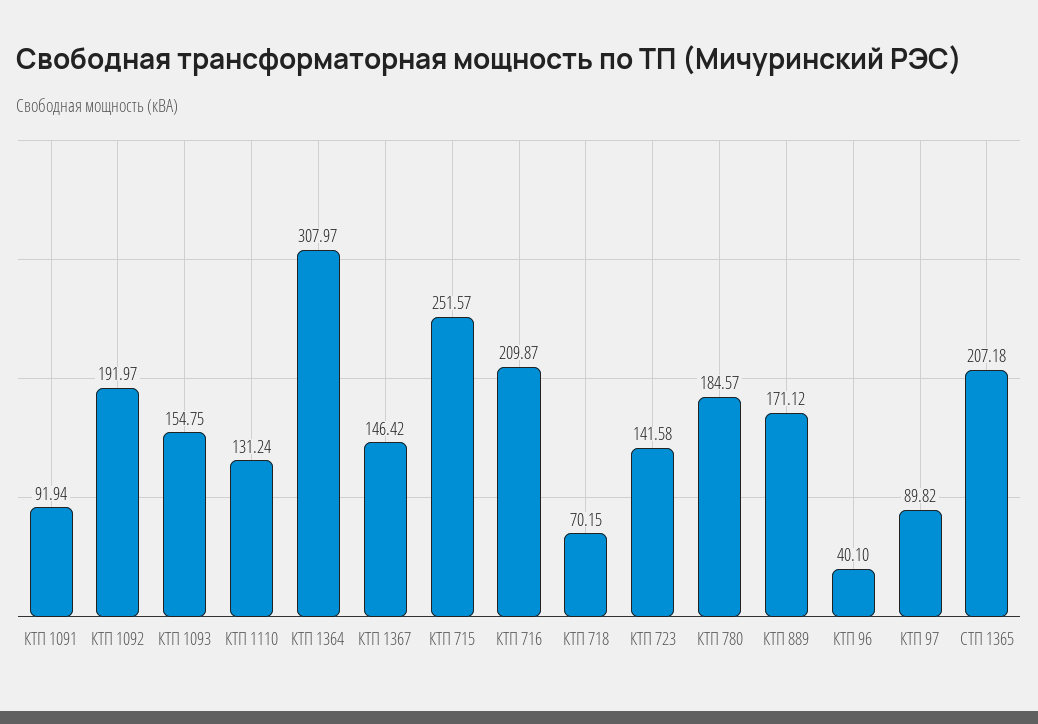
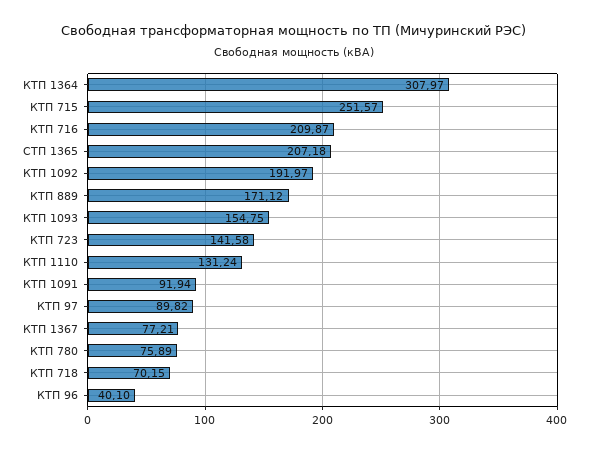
  {
    "КТП 1091": 91.94,
    "КТП 1092": 191.97,
    "КТП 1093": 154.75,
    "КТП 1110": 131.24,
    "КТП 1364": 307.97,
-   "КТП 1367": 146.42,
+   "КТП 1367": 77.21,
    "КТП 715": 251.57,
    "КТП 716": 209.87,
    "КТП 718": 70.15,
    "КТП 723": 141.58,
-   "КТП 780": 184.57,
+   "КТП 780": 75.89,
    "КТП 889": 171.12,
    "КТП 96": 40.1,
    "КТП 97": 89.82,
    "СТП 1365": 207.18
  }

